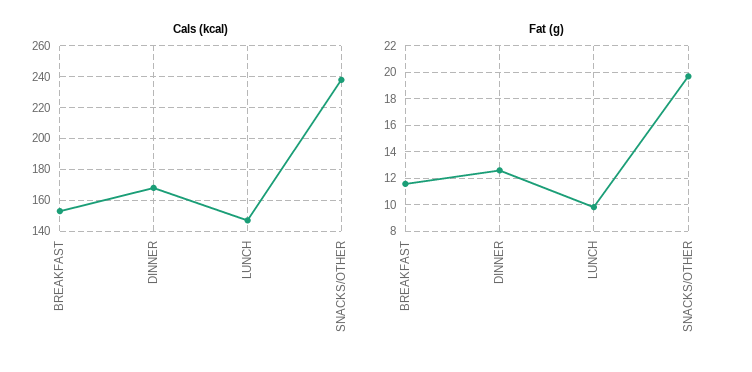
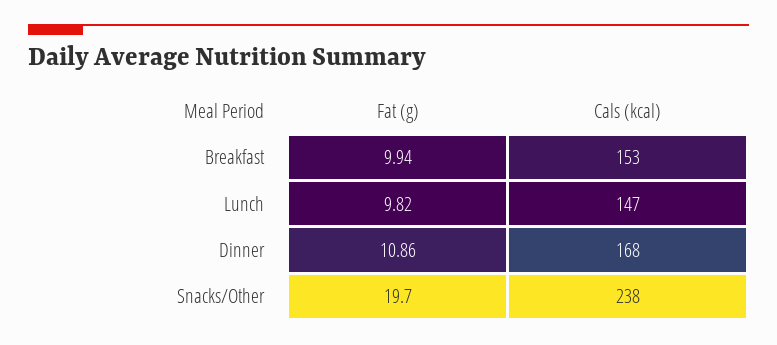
  {
    "Cals (kcal)": {
      "BREAKFAST": 153,
      "DINNER": 168,
      "LUNCH": 147,
      "SNACKS/OTHER": 238
    },
    "Fat (g)": {
-     "BREAKFAST": 11.5,
+     "BREAKFAST": 9.94,
-     "DINNER": 12.5,
+     "DINNER": 10.86,
      "LUNCH": 9.82,
      "SNACKS/OTHER": 19.7
    }
  }

